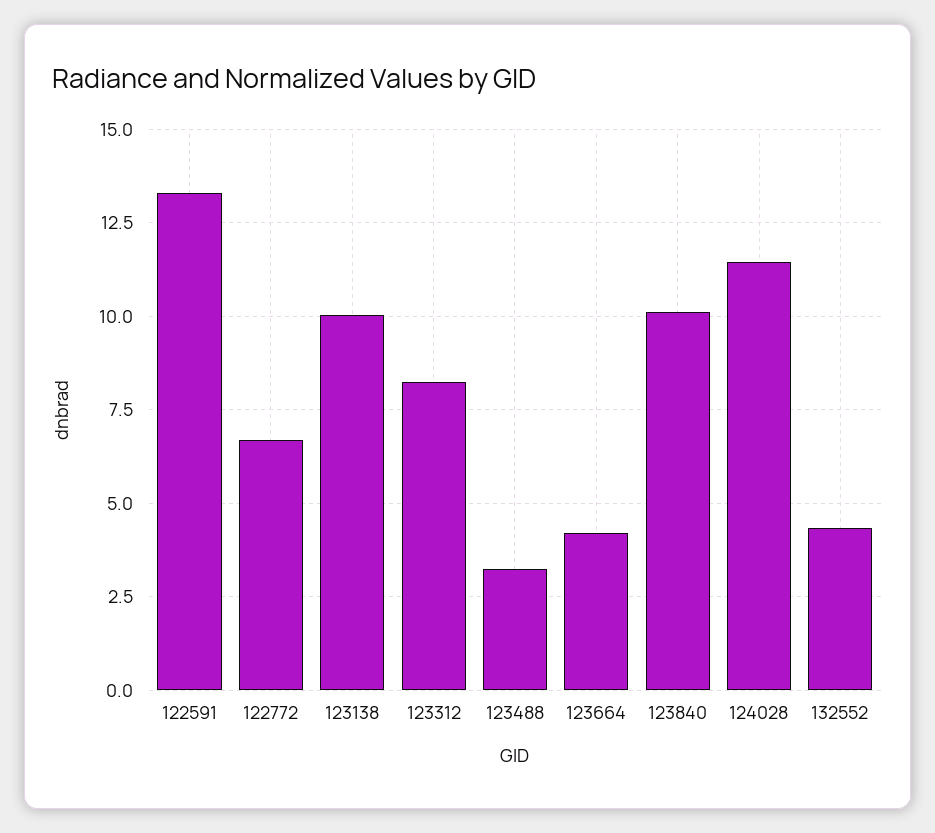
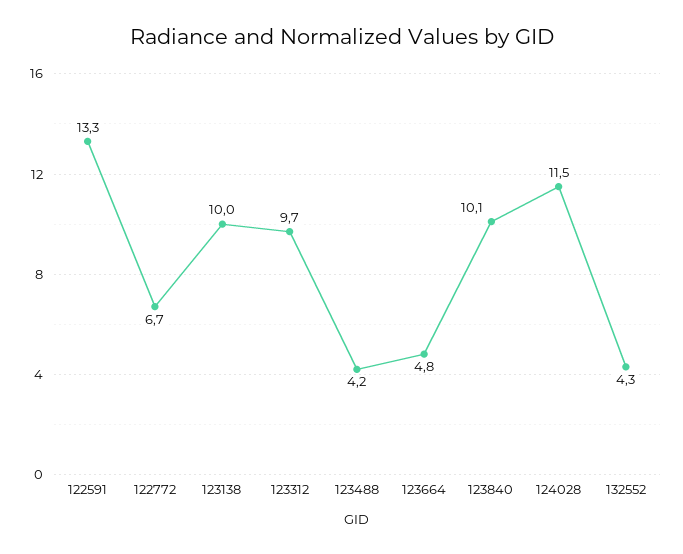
  {
    "122591": 13.3,
    "122772": 6.7,
    "123138": 10,
-   "123312": 8.25,
+   "123312": 9.7,
-   "123488": 3.25,
+   "123488": 4.2,
-   "123664": 4.25,
+   "123664": 4.8,
    "123840": 10.1,
    "124028": 11.5,
    "132552": 4.3
  }

